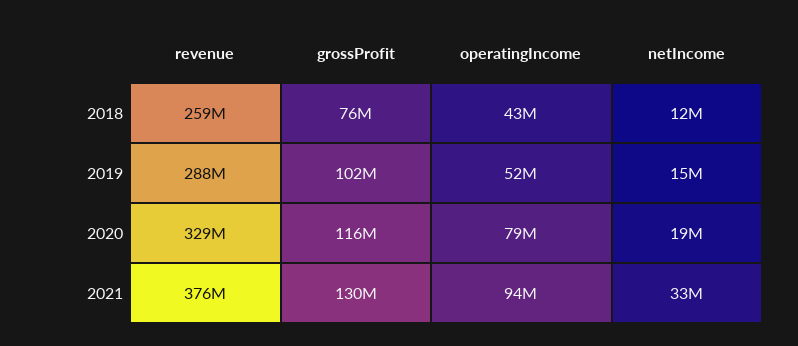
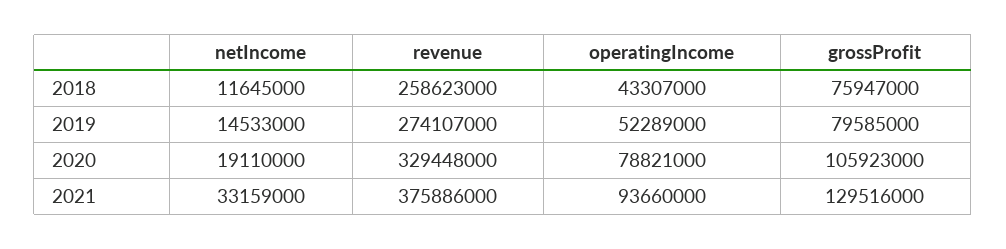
  {
    "revenue": {
      "2018": 258623000,
-     "2019": 288000000,
+     "2019": 274107000,
      "2020": 329448000,
      "2021": 375886000
    },
    "grossProfit": {
      "2018": 75947000,
-     "2019": 102000000,
+     "2019": 79585000,
-     "2020": 116000000,
+     "2020": 105923000,
      "2021": 129516000
    },
    "operatingIncome": {
      "2018": 43307000,
      "2019": 52289000,
      "2020": 78821000,
      "2021": 93660000
    },
    "netIncome": {
      "2018": 11645000,
      "2019": 14533000,
      "2020": 19110000,
      "2021": 33159000
    }
  }

